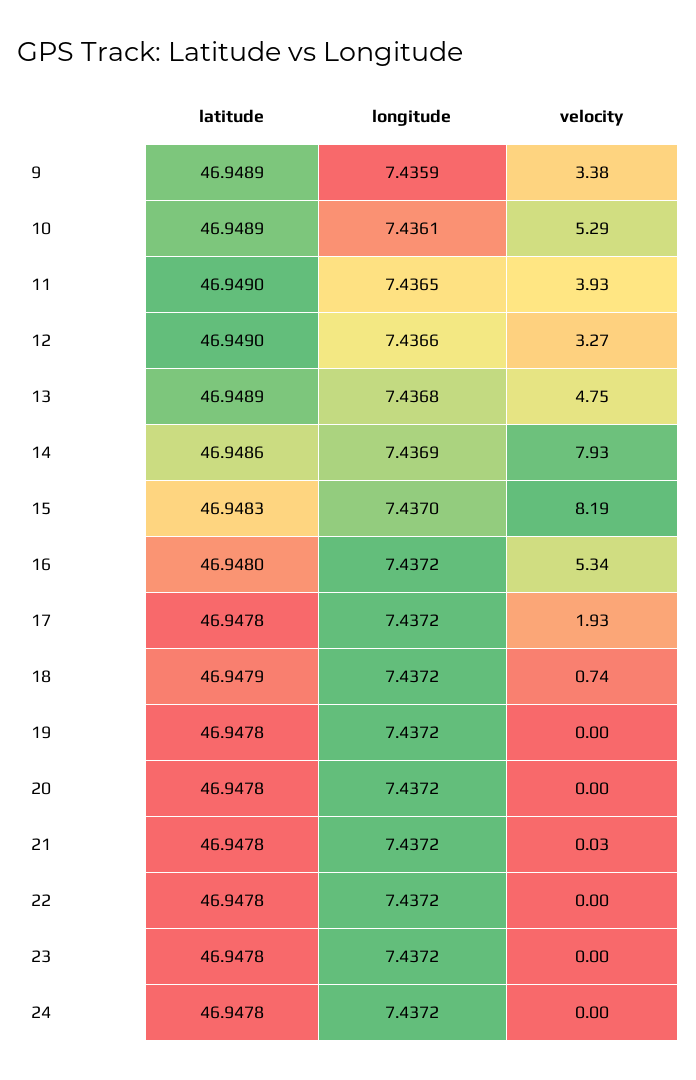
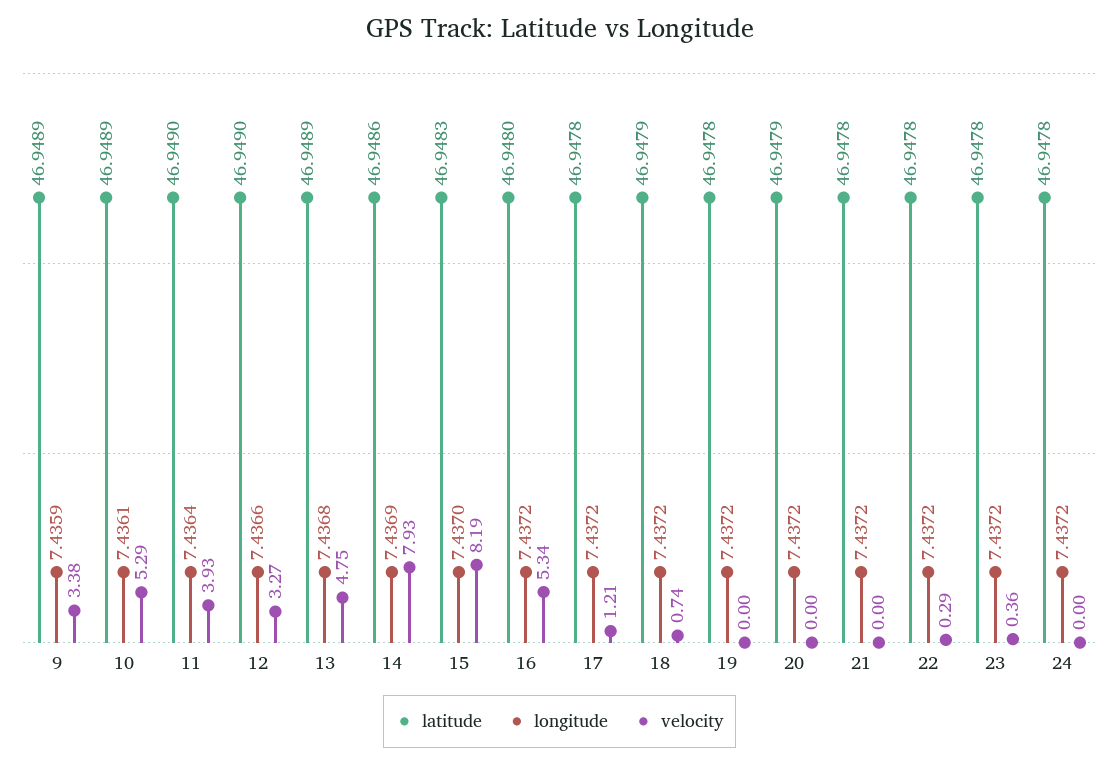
  {
    "latitude": {
      "9": 46.9489,
      "10": 46.9489,
      "11": 46.949,
      "12": 46.949,
      "13": 46.9489,
      "14": 46.9486,
      "15": 46.9483,
      "16": 46.948,
      "17": 46.9478,
      "18": 46.9479,
      "19": 46.9478,
-     "20": 46.9478,
+     "20": 46.9479,
      "21": 46.9478,
      "22": 46.9478,
      "23": 46.9478,
      "24": 46.9478
    },
    "longitude": {
      "9": 7.4359,
      "10": 7.4361,
-     "11": 7.4365,
+     "11": 7.4364,
      "12": 7.4366,
      "13": 7.4368,
      "14": 7.4369,
      "15": 7.437,
      "16": 7.4372,
      "17": 7.4372,
      "18": 7.4372,
      "19": 7.4372,
      "20": 7.4372,
      "21": 7.4372,
      "22": 7.4372,
      "23": 7.4372,
      "24": 7.4372
    },
    "velocity": {
      "9": 3.38,
      "10": 5.29,
      "11": 3.93,
      "12": 3.27,
      "13": 4.75,
      "14": 7.93,
      "15": 8.19,
      "16": 5.34,
-     "17": 1.93,
+     "17": 1.21,
      "18": 0.74,
      "19": 0,
      "20": 0,
-     "21": 0.03,
+     "21": 0,
-     "22": 0,
+     "22": 0.29,
-     "23": 0,
+     "23": 0.36,
      "24": 0
    }
  }

